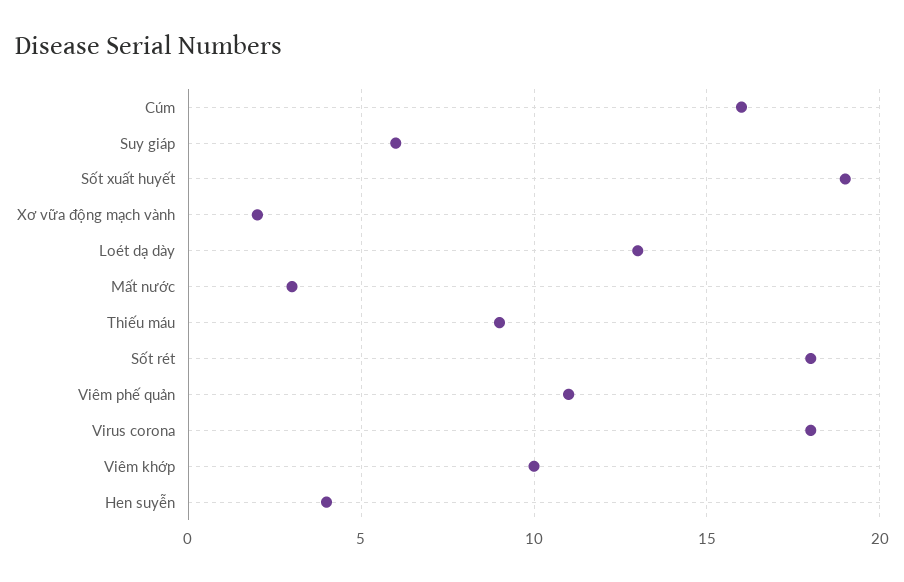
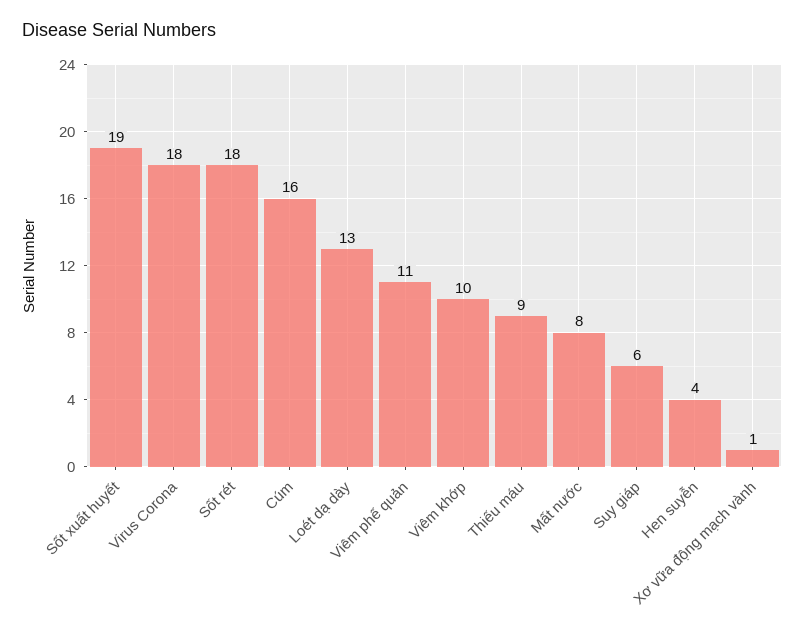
  {
    "Cúm": 16,
    "Suy giáp": 6,
    "Sốt xuất huyết": 19,
-   "Xơ vữa động mạch vành": 2,
+   "Xơ vữa động mạch vành": 1,
    "Loét dạ dày": 13,
-   "Mất nước": 3,
+   "Mất nước": 8,
    "Thiếu máu": 9,
    "Sốt rét": 18,
    "Viêm phế quản": 11,
    "Virus corona": 18,
    "Viêm khớp": 10,
    "Hen suyễn": 4
  }

